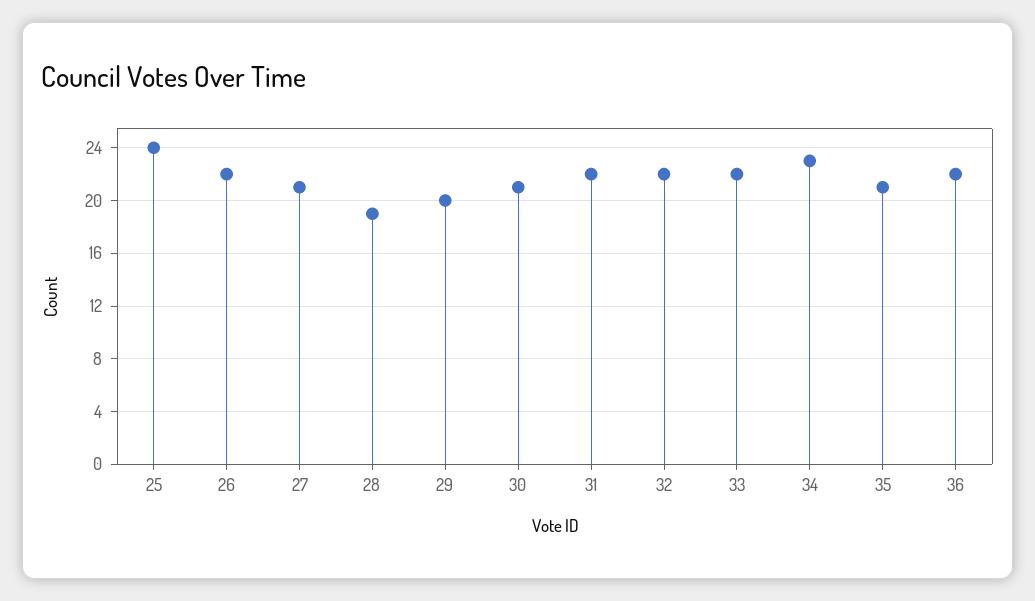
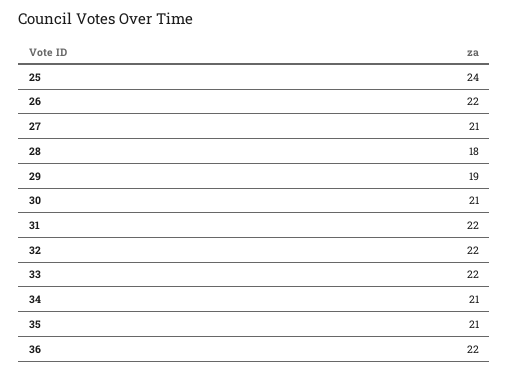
  {
    "25": 24,
    "26": 22,
    "27": 21,
-   "28": 19,
+   "28": 18,
-   "29": 20,
+   "29": 19,
    "30": 21,
    "31": 22,
    "32": 22,
    "33": 22,
-   "34": 23,
+   "34": 21,
    "35": 21,
    "36": 22
  }

